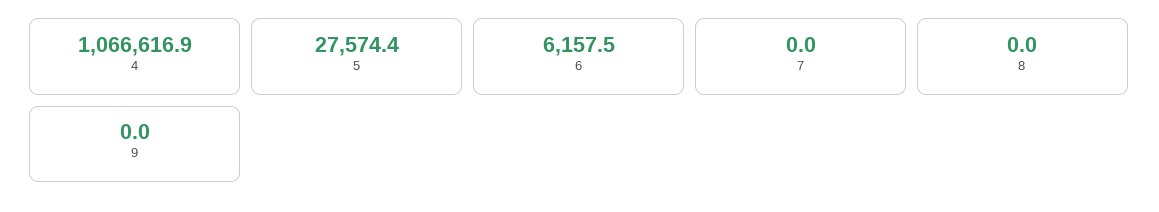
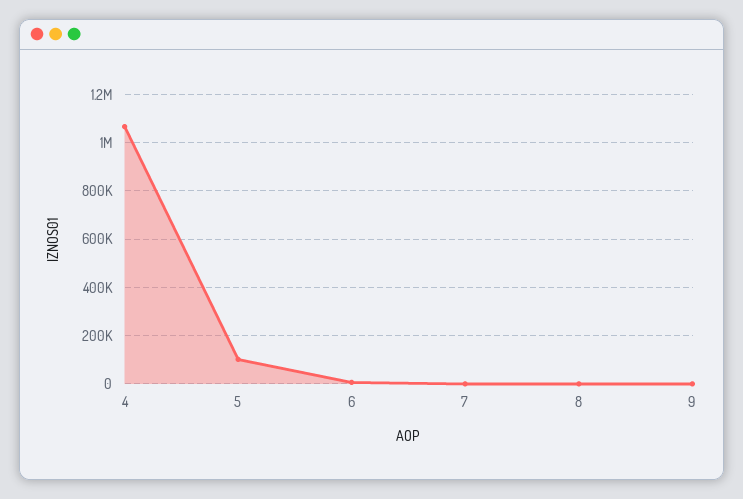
  {
    "4": 1066616.9,
-   "5": 27574.4,
+   "5": 100000,
    "6": 6157.5,
    "7": 0,
    "8": 0,
    "9": 0
  }

